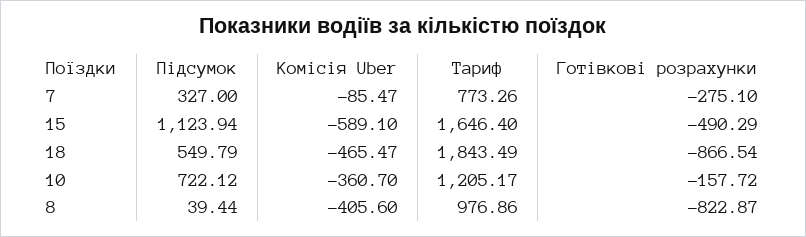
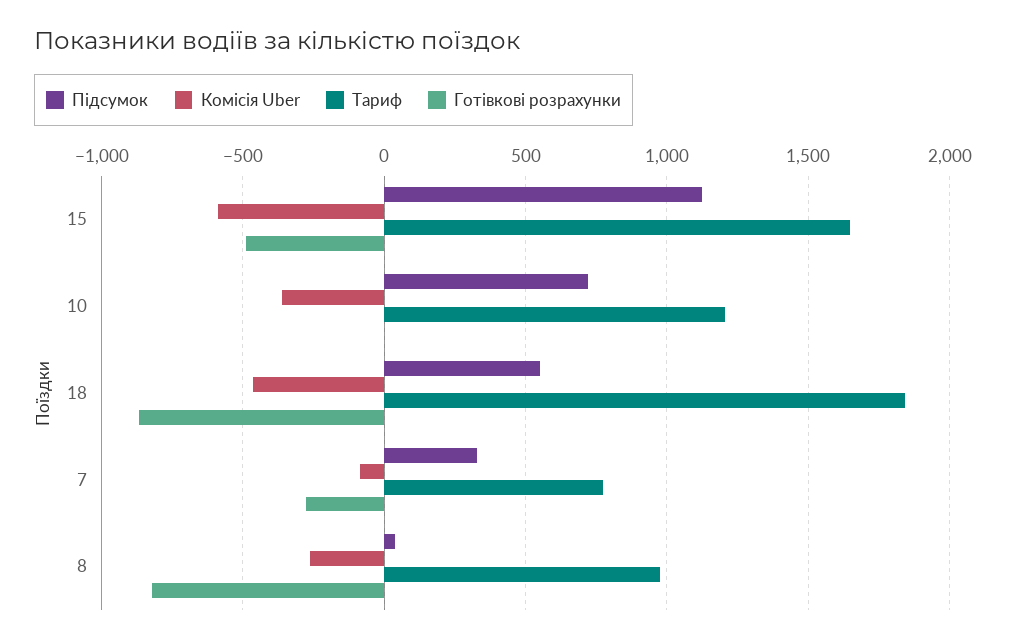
  {
    "Підсумок": {
      "7": 327,
      "15": 1123.94,
      "18": 549.79,
      "10": 722.12,
      "8": 39.44
    },
    "Комісія Uber": {
      "7": -85.47,
      "15": -589.1,
      "18": -465.47,
      "10": -360.7,
-     "8": -405.6
+     "8": -250
    },
    "Тариф": {
      "7": 773.26,
      "15": 1646.4,
      "18": 1843.49,
      "10": 1205.17,
      "8": 976.86
    },
    "Готівкові розрахунки": {
      "7": -275.1,
      "15": -490.29,
      "18": -866.54,
-     "10": -157.72,
+     "10": 0,
      "8": -822.87
    }
  }

